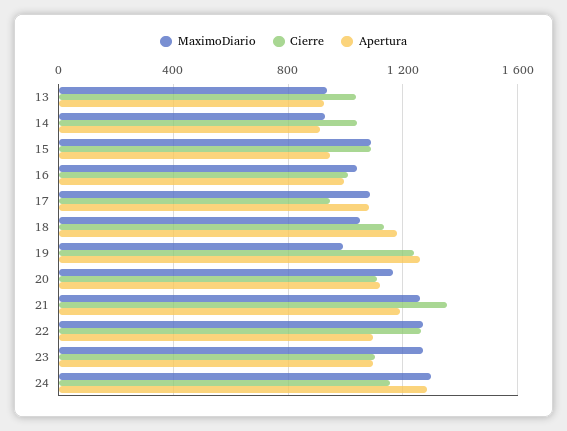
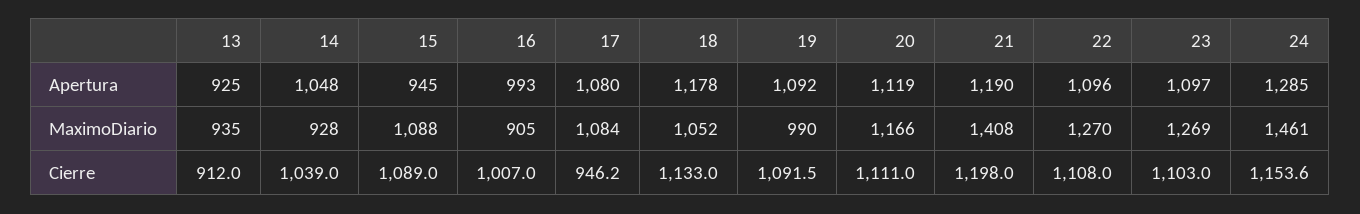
  {
    "MaximoDiario": {
      "13": 935,
      "14": 928,
      "15": 1088,
-     "16": 1050,
+     "16": 905,
      "17": 1084,
      "18": 1052,
      "19": 990,
      "20": 1166,
-     "21": 1250,
+     "21": 1408,
      "22": 1270,
      "23": 1269,
-     "24": 1300
+     "24": 1461
    },
    "Cierre": {
-     "13": 1050,
+     "13": 912,
      "14": 1039,
      "15": 1089,
      "16": 1007,
      "17": 946.2,
      "18": 1133,
-     "19": 1250,
+     "19": 1091.5,
      "20": 1111,
-     "21": 1350,
+     "21": 1198,
-     "22": 1250,
+     "22": 1108,
      "23": 1103,
      "24": 1153.6
    },
    "Apertura": {
      "13": 925,
-     "14": 900,
+     "14": 1048,
      "15": 945,
      "16": 993,
      "17": 1080,
      "18": 1178,
-     "19": 1250,
+     "19": 1092,
      "20": 1119,
      "21": 1190,
      "22": 1096,
      "23": 1097,
      "24": 1285
    }
  }

